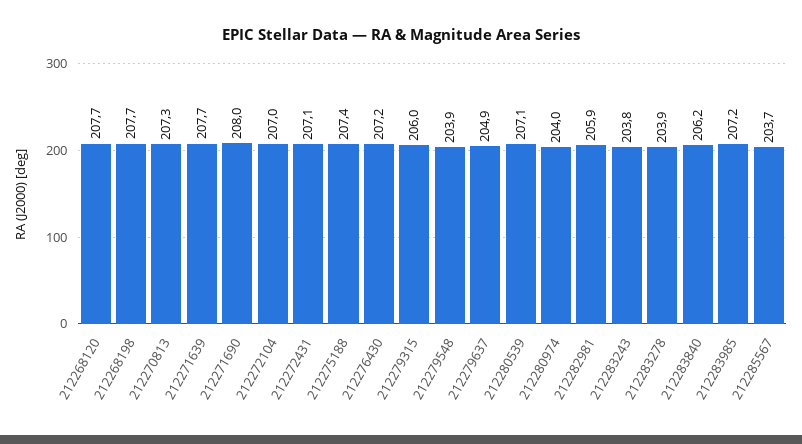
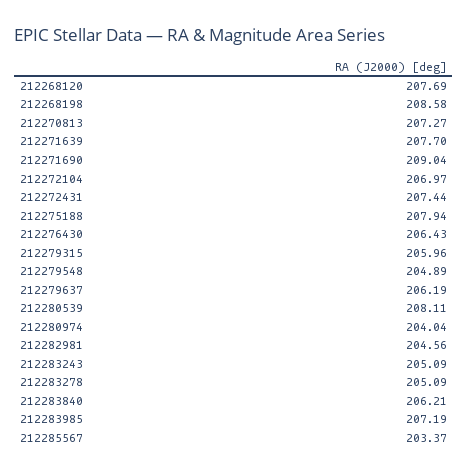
  {
    "212268120": 207.69,
-   "212268198": 207.7,
+   "212268198": 208.58,
    "212270813": 207.27,
    "212271639": 207.7,
-   "212271690": 208,
+   "212271690": 209.04,
    "212272104": 206.97,
-   "212272431": 207.1,
+   "212272431": 207.44,
-   "212275188": 207.4,
+   "212275188": 207.94,
-   "212276430": 207.2,
+   "212276430": 206.43,
    "212279315": 205.96,
-   "212279548": 203.9,
+   "212279548": 204.89,
-   "212279637": 204.9,
+   "212279637": 206.19,
-   "212280539": 207.1,
+   "212280539": 208.11,
    "212280974": 204.04,
-   "212282981": 205.9,
+   "212282981": 204.56,
-   "212283243": 203.8,
+   "212283243": 205.09,
-   "212283278": 203.9,
+   "212283278": 205.09,
    "212283840": 206.21,
    "212283985": 207.19,
-   "212285567": 203.7
+   "212285567": 203.37
  }

